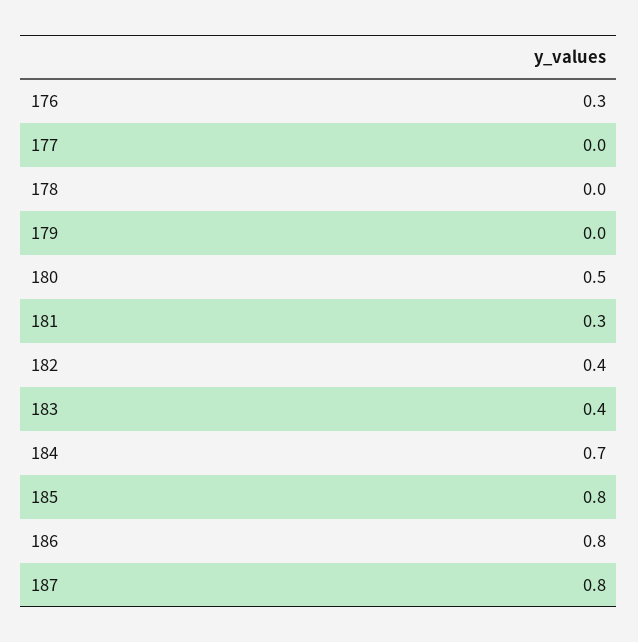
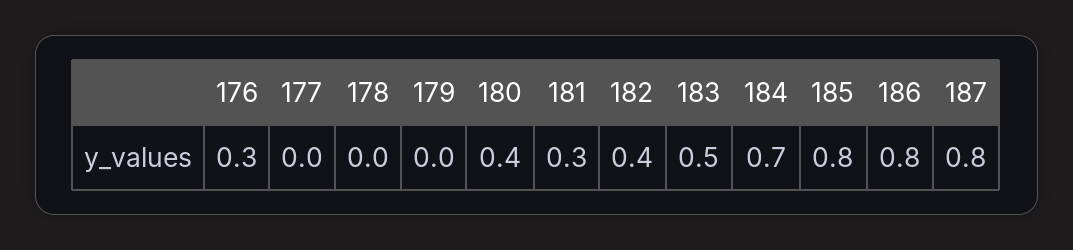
  {
    "176": 0.3,
    "177": 0,
    "178": 0,
    "179": 0,
-   "180": 0.5,
+   "180": 0.4,
    "181": 0.3,
    "182": 0.4,
-   "183": 0.4,
+   "183": 0.5,
    "184": 0.7,
    "185": 0.8,
    "186": 0.8,
    "187": 0.8
  }

